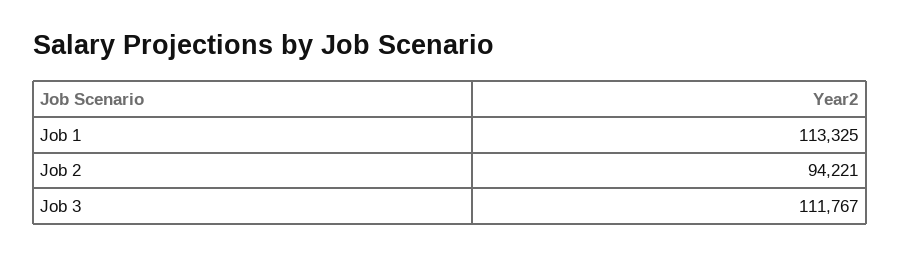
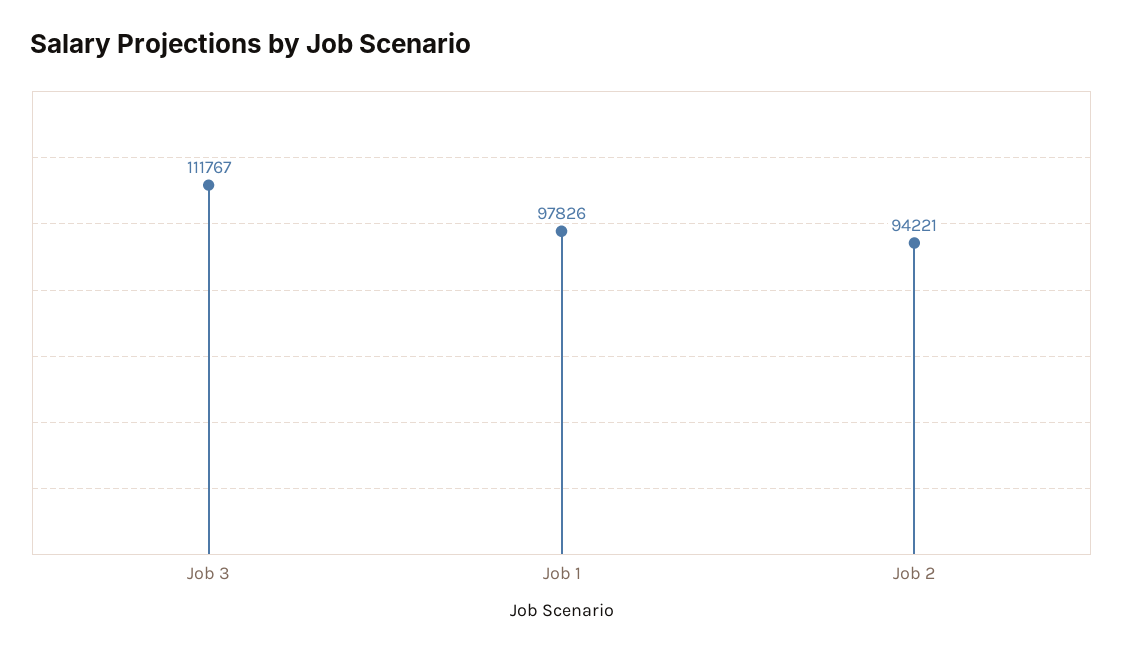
  {
-   "Job 1": 113325,
+   "Job 1": 97826,
    "Job 2": 94221,
    "Job 3": 111767
  }

